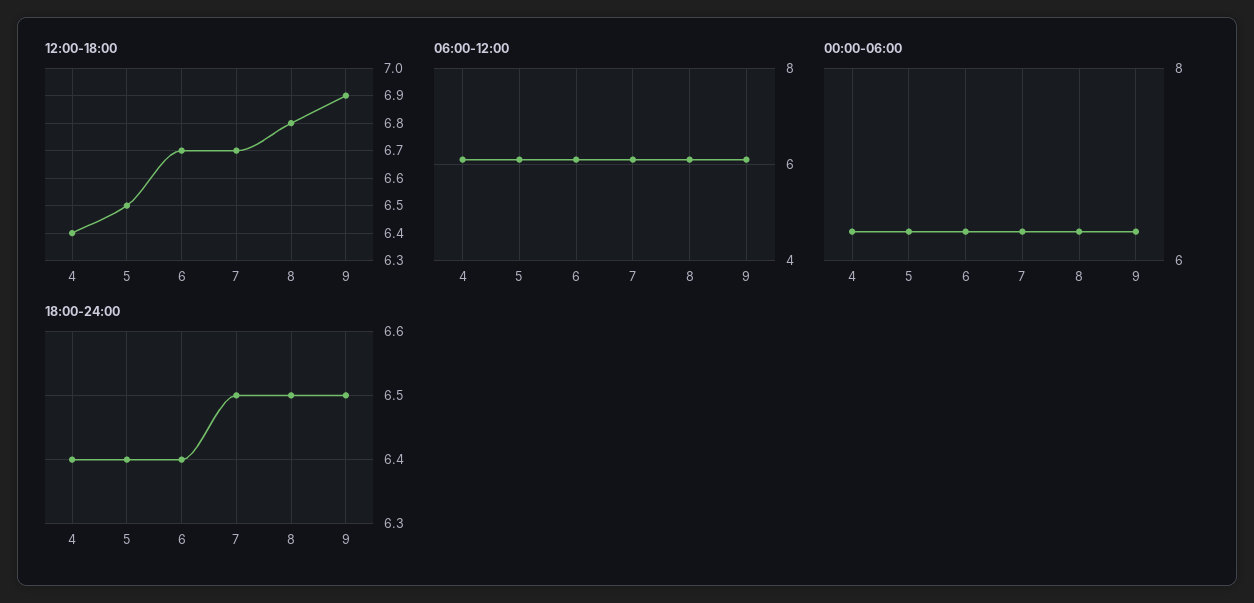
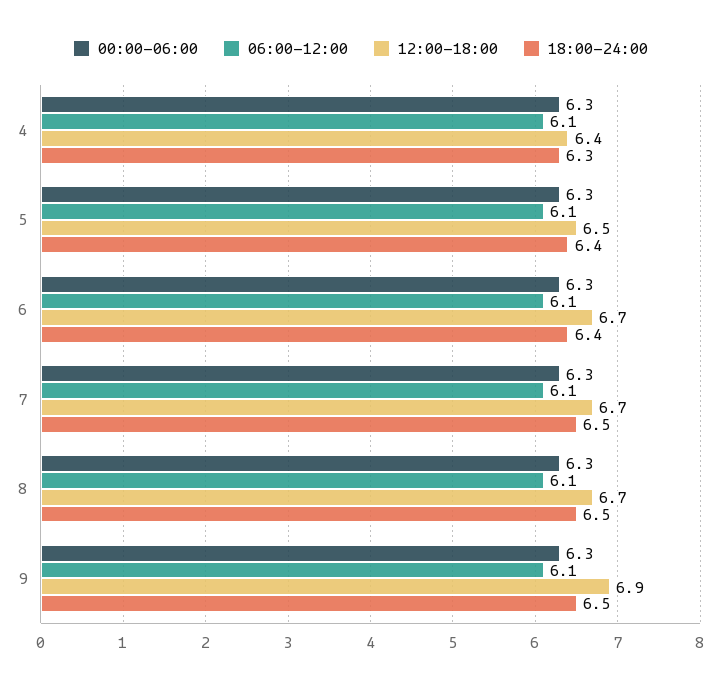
  {
    "12:00-18:00": {
      "4": 6.4,
      "5": 6.5,
      "6": 6.7,
      "7": 6.7,
-     "8": 6.8,
+     "8": 6.7,
      "9": 6.9
    },
    "06:00-12:00": {
      "4": 6.1,
      "5": 6.1,
      "6": 6.1,
      "7": 6.1,
      "8": 6.1,
      "9": 6.1
    },
    "00:00-06:00": {
      "4": 6.3,
      "5": 6.3,
      "6": 6.3,
      "7": 6.3,
      "8": 6.3,
      "9": 6.3
    },
    "18:00-24:00": {
-     "4": 6.4,
+     "4": 6.3,
      "5": 6.4,
      "6": 6.4,
      "7": 6.5,
      "8": 6.5,
      "9": 6.5
    }
  }

